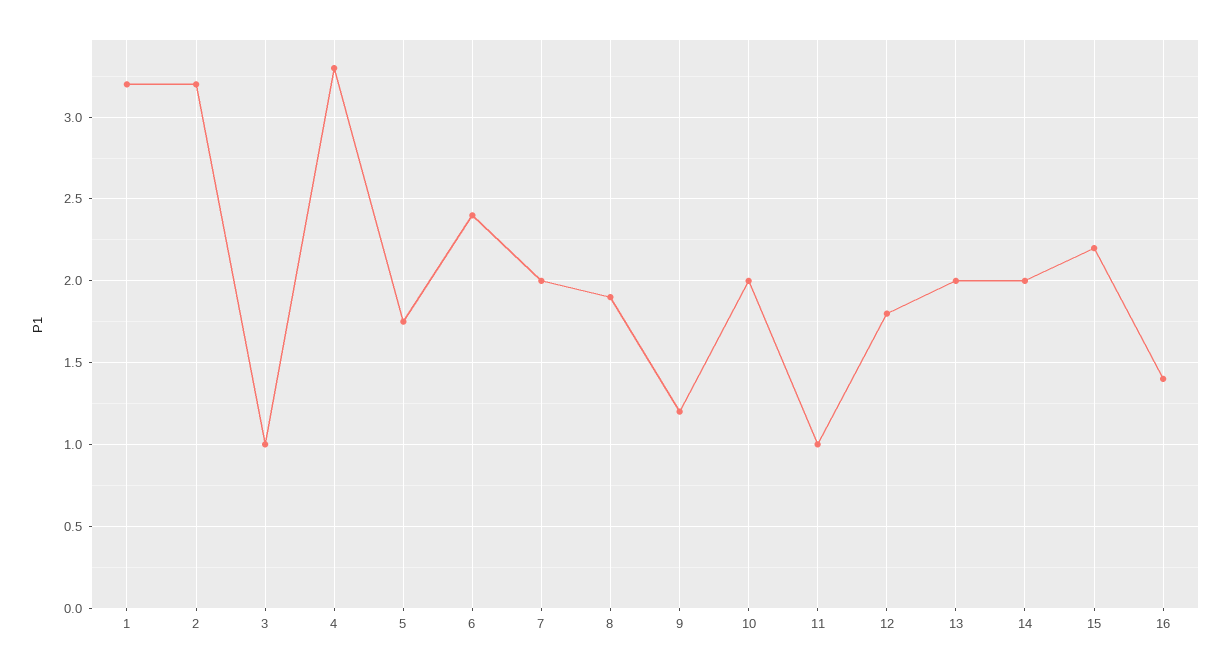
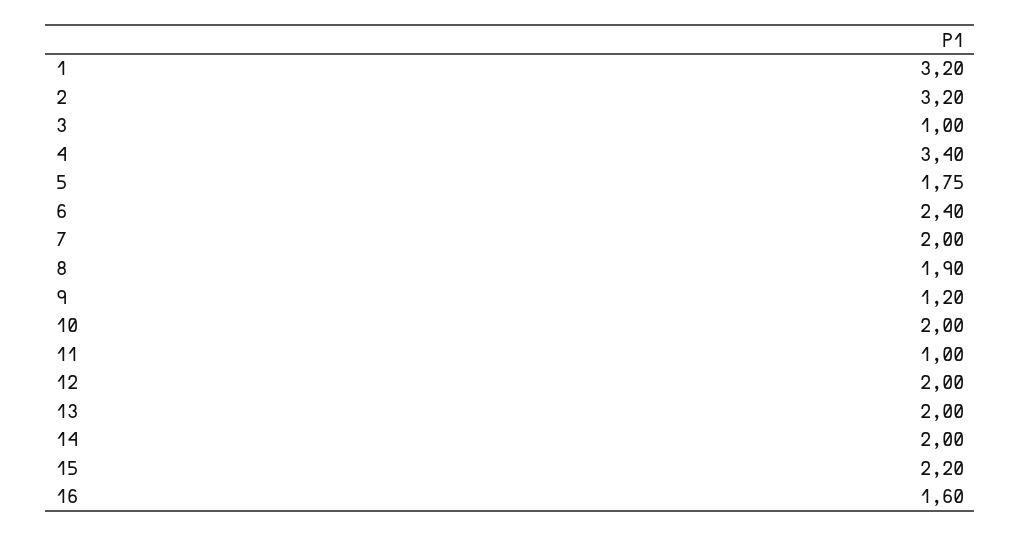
  {
    "1": 3.2,
    "2": 3.2,
    "3": 1,
-   "4": 3.3,
+   "4": 3.4,
    "5": 1.75,
    "6": 2.4,
    "7": 2,
    "8": 1.9,
    "9": 1.2,
    "10": 2,
    "11": 1,
-   "12": 1.8,
+   "12": 2,
    "13": 2,
    "14": 2,
    "15": 2.2,
-   "16": 1.4
+   "16": 1.6
  }

